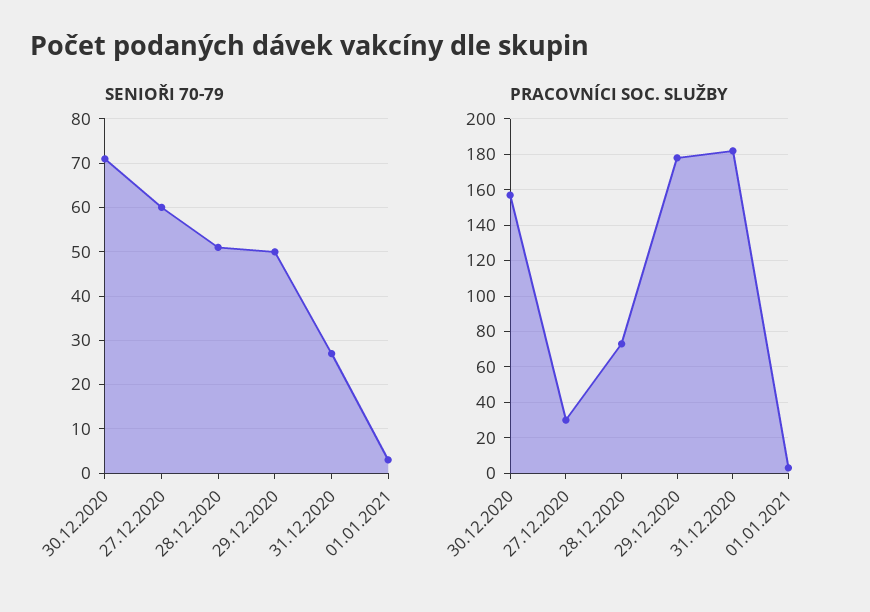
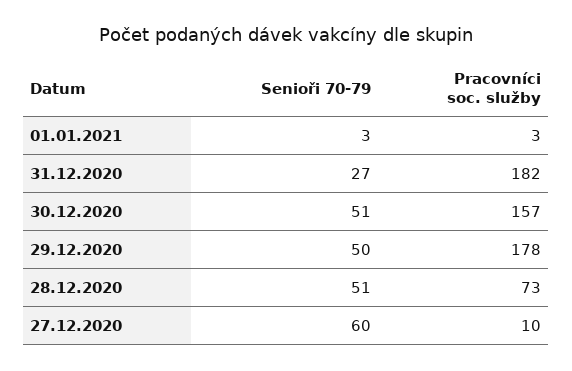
  {
    "SENIOŘI 70-79": {
-     "30.12.2020": 70,
+     "30.12.2020": 51,
      "27.12.2020": 60,
      "28.12.2020": 51,
      "29.12.2020": 50,
      "31.12.2020": 27,
      "01.01.2021": 3
    },
    "PRACOVNÍCI SOC. SLUŽBY": {
      "30.12.2020": 157,
-     "27.12.2020": 30,
+     "27.12.2020": 10,
      "28.12.2020": 73,
      "29.12.2020": 178,
      "31.12.2020": 182,
      "01.01.2021": 3
    }
  }

